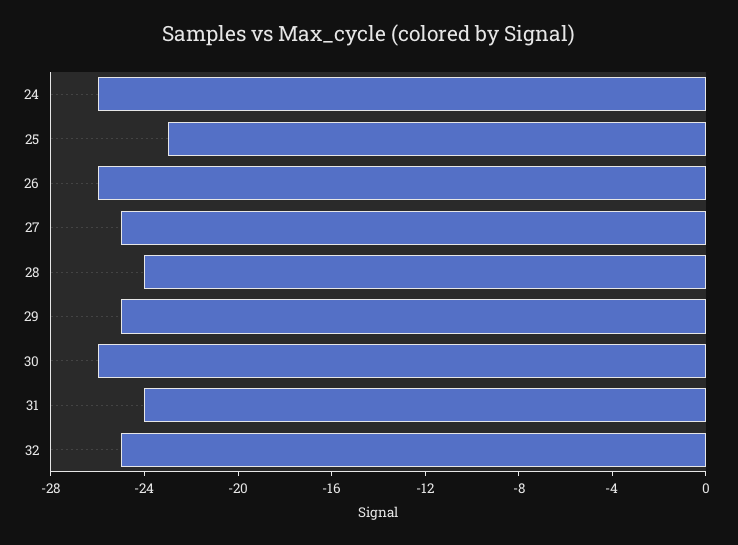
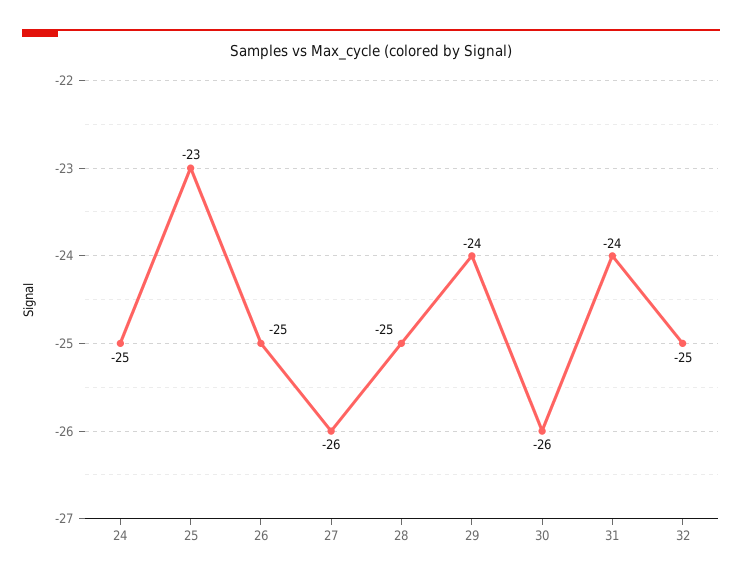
  {
-   "24": -26,
+   "24": -25,
    "25": -23,
-   "26": -26,
+   "26": -25,
-   "27": -25,
+   "27": -26,
-   "28": -24,
+   "28": -25,
-   "29": -25,
+   "29": -24,
    "30": -26,
    "31": -24,
    "32": -25
  }

